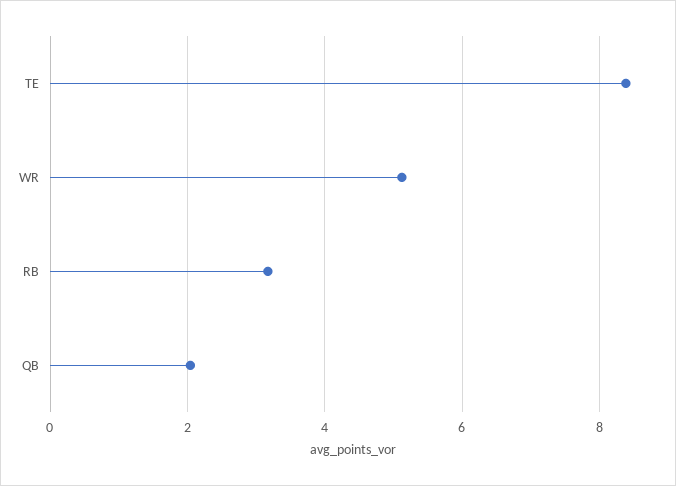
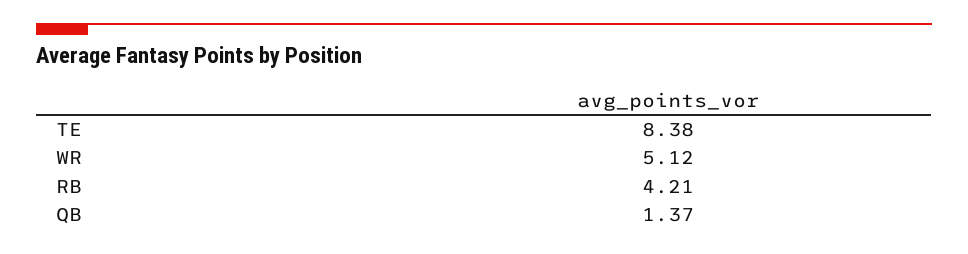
  {
    "TE": 8.38,
    "WR": 5.12,
-   "RB": 3.2,
+   "RB": 4.21,
-   "QB": 2
+   "QB": 1.37
  }

